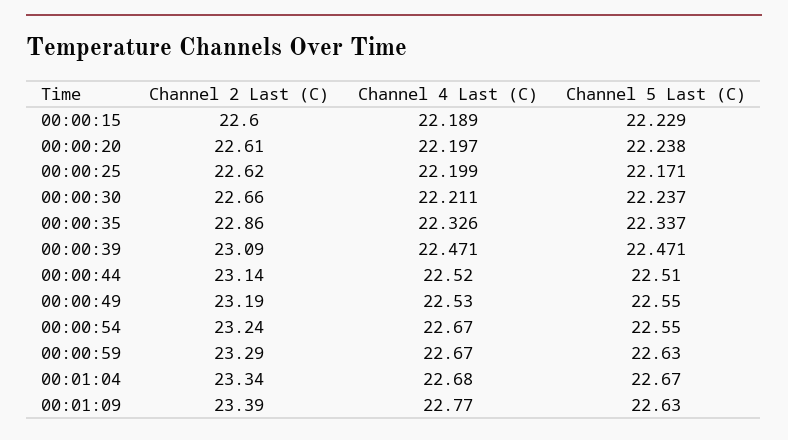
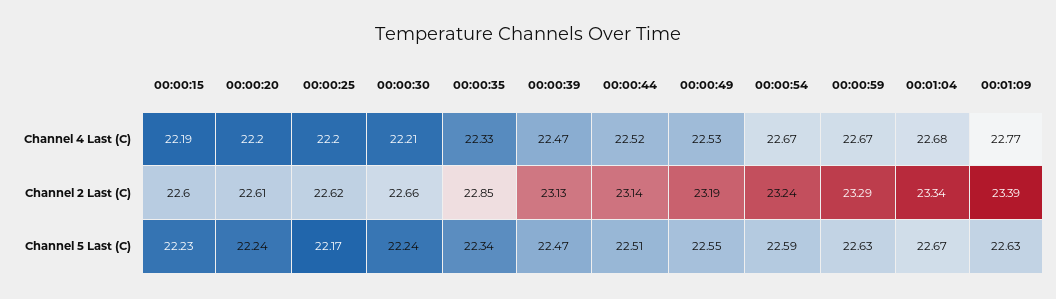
  {
    "Channel 2 Last (C)": {
      "00:00:15": 22.6,
      "00:00:20": 22.61,
      "00:00:25": 22.62,
      "00:00:30": 22.66,
-     "00:00:35": 22.86,
+     "00:00:35": 22.85,
-     "00:00:39": 23.09,
+     "00:00:39": 23.13,
      "00:00:44": 23.14,
      "00:00:49": 23.19,
      "00:00:54": 23.24,
      "00:00:59": 23.29,
      "00:01:04": 23.34,
      "00:01:09": 23.39
    },
    "Channel 4 Last (C)": {
      "00:00:15": 22.189,
      "00:00:20": 22.197,
      "00:00:25": 22.199,
      "00:00:30": 22.211,
      "00:00:35": 22.326,
      "00:00:39": 22.471,
      "00:00:44": 22.52,
      "00:00:49": 22.53,
      "00:00:54": 22.67,
      "00:00:59": 22.67,
      "00:01:04": 22.68,
      "00:01:09": 22.77
    },
    "Channel 5 Last (C)": {
      "00:00:15": 22.229,
      "00:00:20": 22.238,
      "00:00:25": 22.171,
      "00:00:30": 22.237,
      "00:00:35": 22.337,
      "00:00:39": 22.471,
      "00:00:44": 22.51,
      "00:00:49": 22.55,
-     "00:00:54": 22.55,
+     "00:00:54": 22.59,
      "00:00:59": 22.63,
      "00:01:04": 22.67,
      "00:01:09": 22.63
    }
  }

